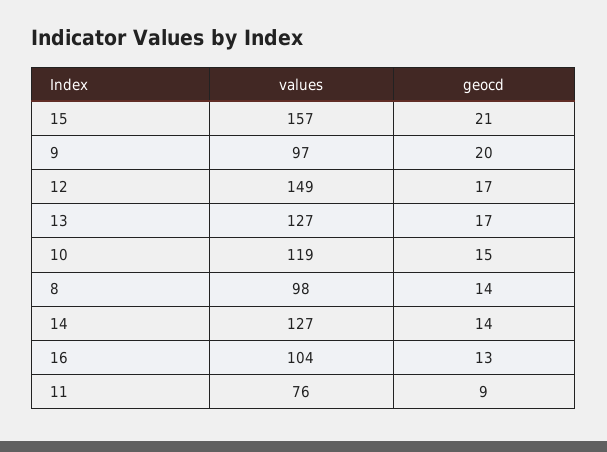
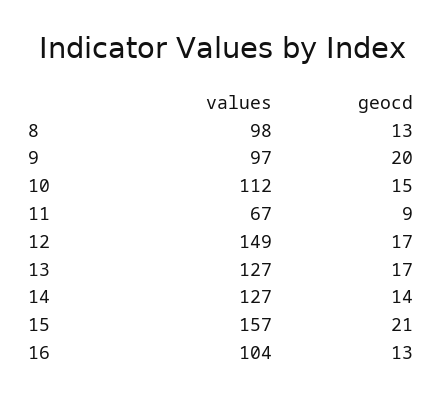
  {
    "values": {
      "15": 157,
      "9": 97,
      "12": 149,
      "13": 127,
-     "10": 119,
+     "10": 112,
      "8": 98,
      "14": 127,
      "16": 104,
-     "11": 76
+     "11": 67
    },
    "geocd": {
      "15": 21,
      "9": 20,
      "12": 17,
      "13": 17,
      "10": 15,
-     "8": 14,
+     "8": 13,
      "14": 14,
      "16": 13,
      "11": 9
    }
  }

